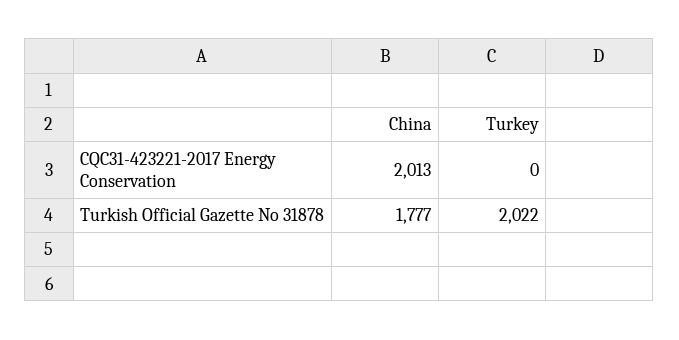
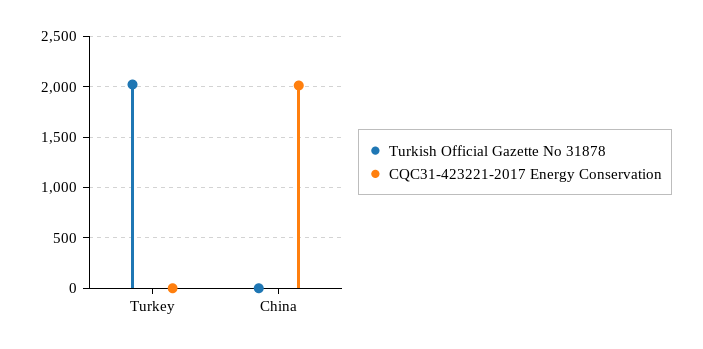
  {
    "CQC31-423221-2017 Energy Conservation": {
      "China": 2013,
      "Turkey": 0
    },
    "Turkish Official Gazette No 31878": {
-     "China": 1777,
+     "China": 0,
      "Turkey": 2022
    }
  }

